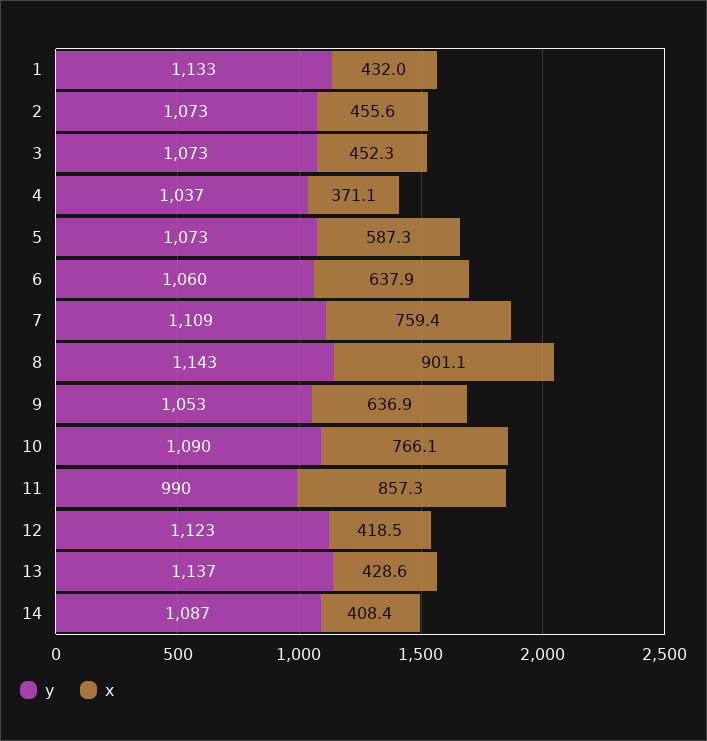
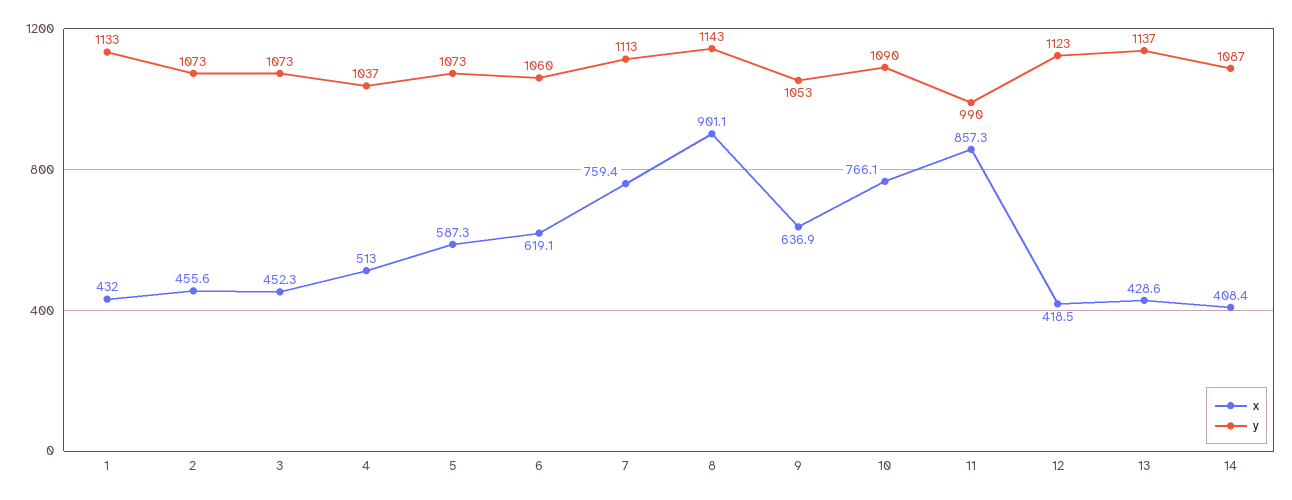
  {
    "y": {
      "1": 1133,
      "2": 1073,
      "3": 1073,
      "4": 1037,
      "5": 1073,
      "6": 1060,
-     "7": 1109,
+     "7": 1113,
      "8": 1143,
      "9": 1053,
      "10": 1090,
      "11": 990,
      "12": 1123,
      "13": 1137,
      "14": 1087
    },
    "x": {
      "1": 432,
      "2": 455.6,
      "3": 452.3,
-     "4": 371.1,
+     "4": 513,
      "5": 587.3,
-     "6": 637.9,
+     "6": 619.1,
      "7": 759.4,
      "8": 901.1,
      "9": 636.9,
      "10": 766.1,
      "11": 857.3,
      "12": 418.5,
      "13": 428.6,
      "14": 408.4
    }
  }

